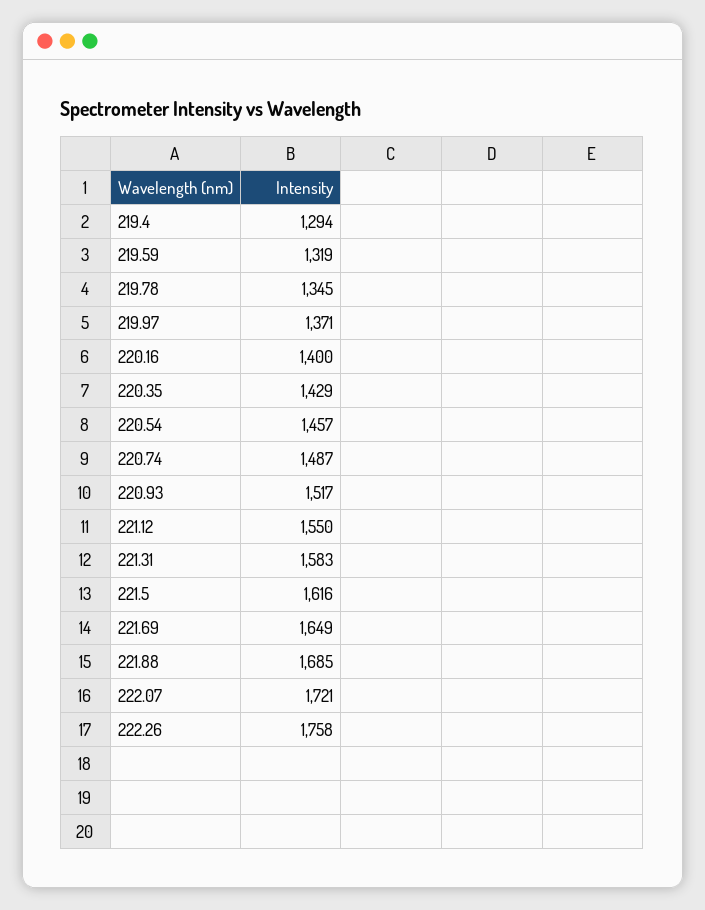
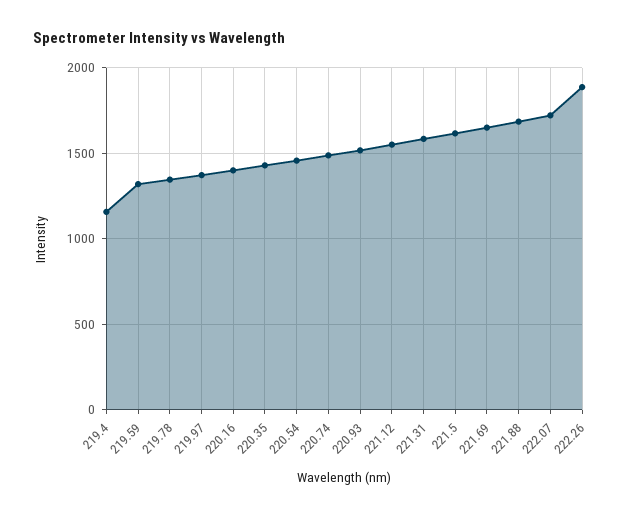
  {
-   "219.4": 1294,
+   "219.4": 1150,
    "219.59": 1319,
    "219.78": 1345,
    "219.97": 1371,
    "220.16": 1400,
    "220.35": 1429,
    "220.54": 1457,
    "220.74": 1487,
    "220.93": 1517,
    "221.12": 1550,
    "221.31": 1583,
    "221.5": 1616,
    "221.69": 1649,
    "221.88": 1685,
    "222.07": 1721,
-   "222.26": 1758
+   "222.26": 1900
  }

